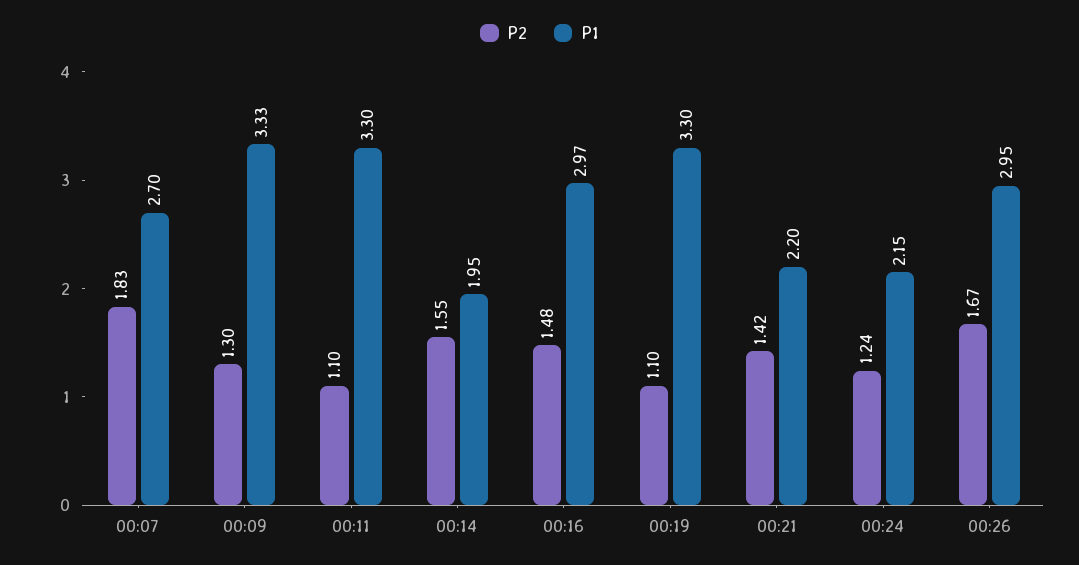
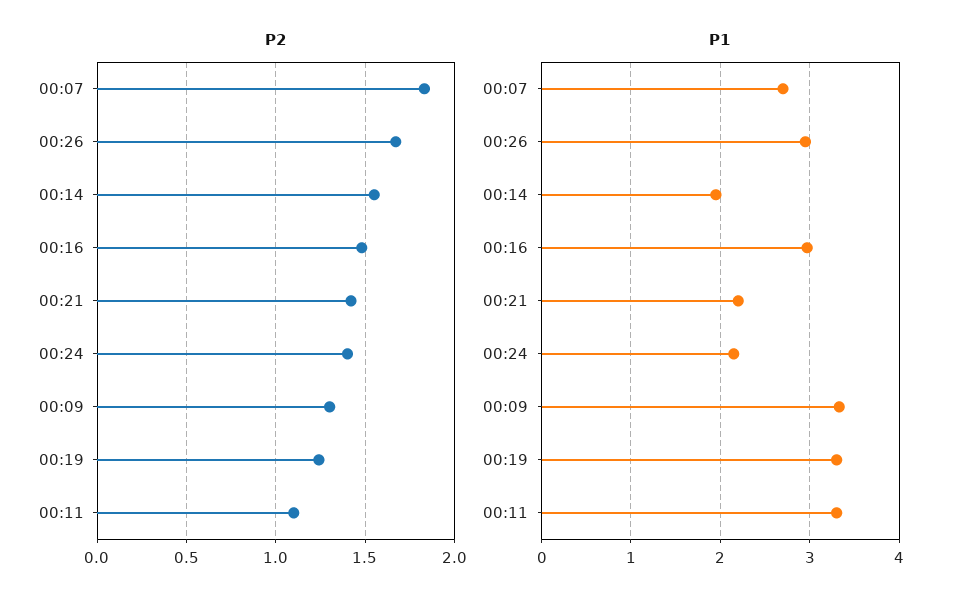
  {
    "P2": {
      "00:07": 1.83,
      "00:09": 1.3,
      "00:11": 1.1,
      "00:14": 1.55,
      "00:16": 1.48,
-     "00:19": 1.1,
+     "00:19": 1.25,
      "00:21": 1.42,
-     "00:24": 1.24,
+     "00:24": 1.4,
      "00:26": 1.67
    },
    "P1": {
      "00:07": 2.7,
      "00:09": 3.33,
      "00:11": 3.3,
      "00:14": 1.95,
      "00:16": 2.97,
      "00:19": 3.3,
      "00:21": 2.2,
      "00:24": 2.15,
      "00:26": 2.95
    }
  }

